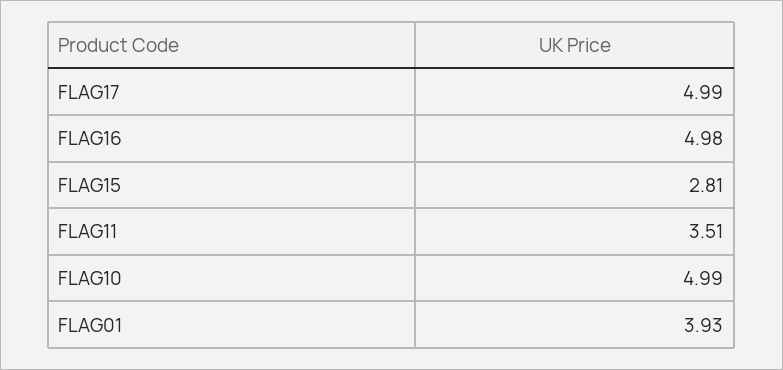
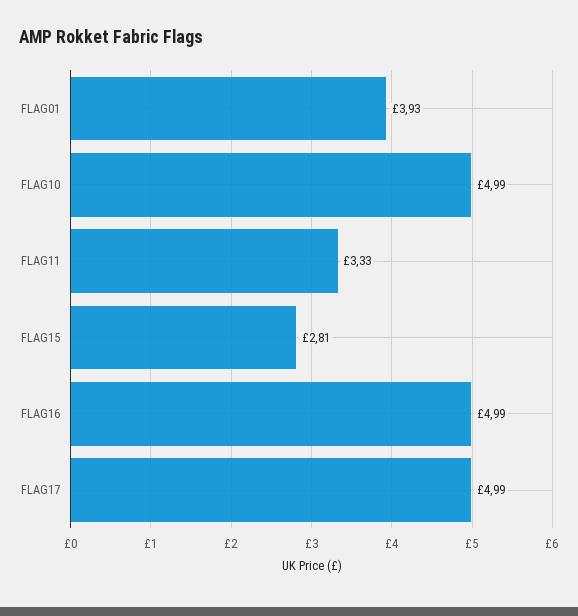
  {
    "FLAG17": 4.99,
-   "FLAG16": 4.98,
+   "FLAG16": 4.99,
    "FLAG15": 2.81,
-   "FLAG11": 3.51,
+   "FLAG11": 3.33,
    "FLAG10": 4.99,
    "FLAG01": 3.93
  }

